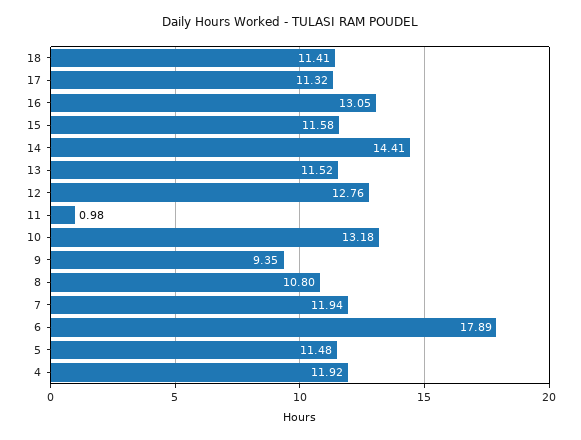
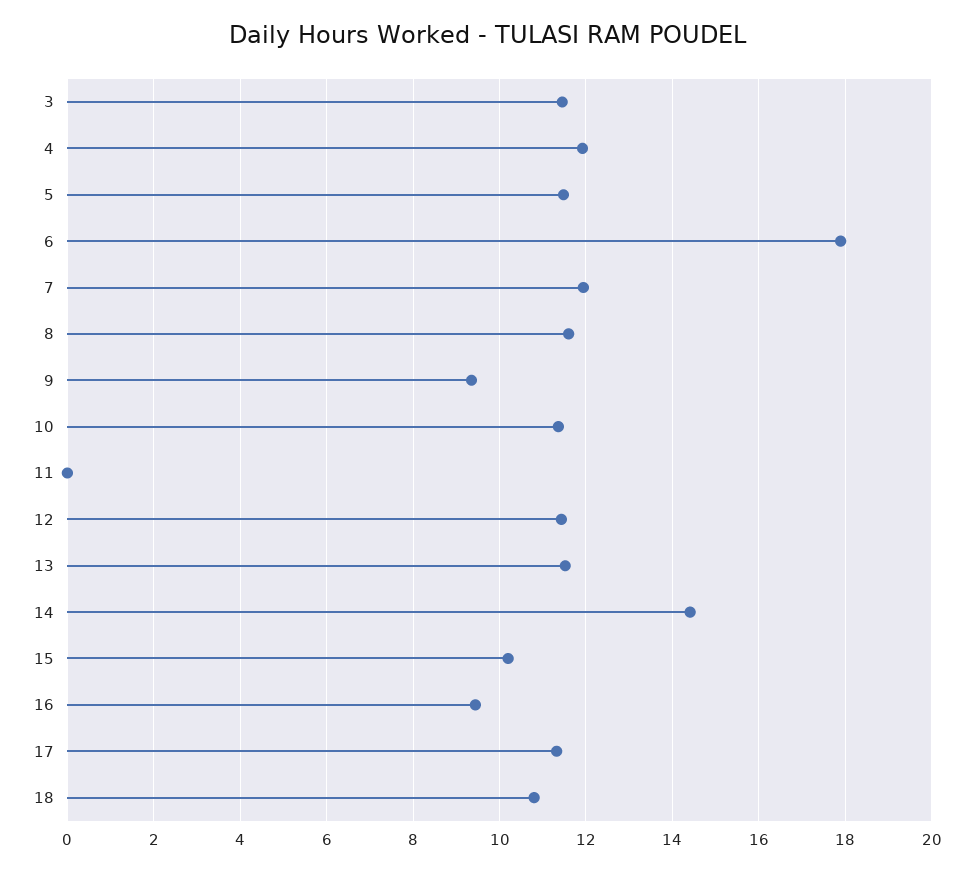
  {
-   "18": 11.41,
+   "18": 10.8,
    "17": 11.32,
-   "16": 13.05,
+   "16": 9.4,
-   "15": 11.58,
+   "15": 10.2,
    "14": 14.41,
    "13": 11.52,
-   "12": 12.76,
+   "12": 11.4,
-   "11": 0.98,
+   "11": 0,
-   "10": 13.18,
+   "10": 11.4,
    "9": 9.35,
-   "8": 10.8,
+   "8": 11.6,
    "7": 11.94,
    "6": 17.89,
    "5": 11.48,
-   "4": 11.92
+   "4": 11.92,
+   "3": 11.4
  }

